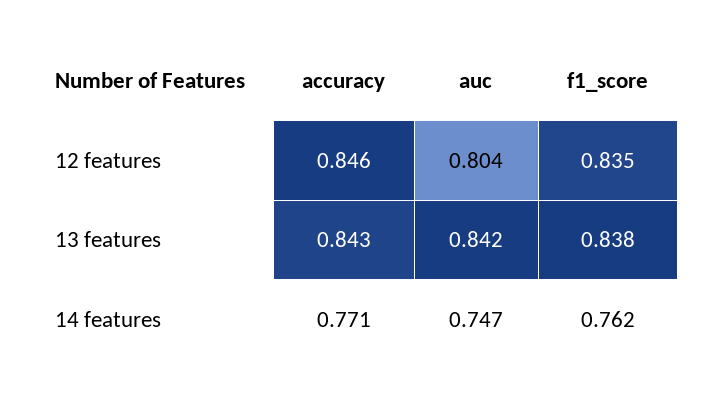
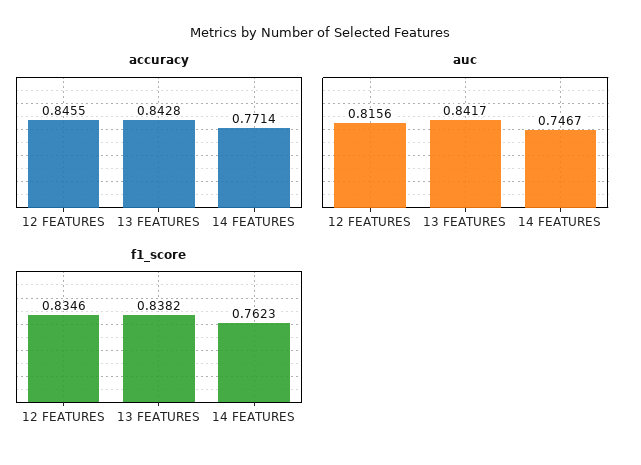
  {
    "accuracy": {
      "12 features": 0.8455,
      "13 features": 0.8428,
      "14 features": 0.7714
    },
    "auc": {
-     "12 features": 0.804,
+     "12 features": 0.8156,
      "13 features": 0.8417,
      "14 features": 0.7467
    },
    "f1_score": {
      "12 features": 0.8346,
      "13 features": 0.8382,
      "14 features": 0.7623
    }
  }

